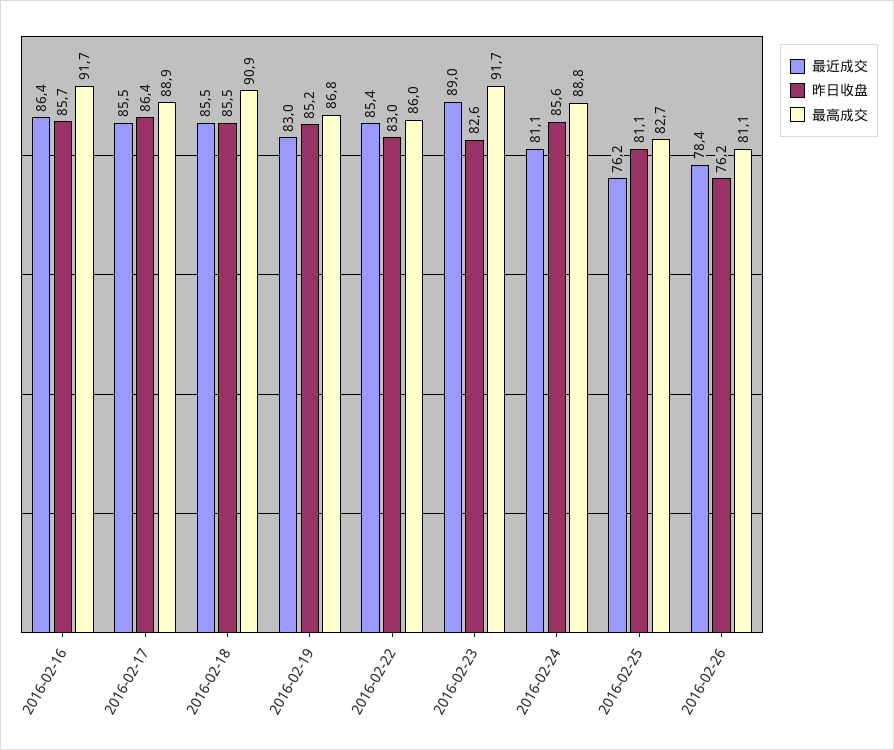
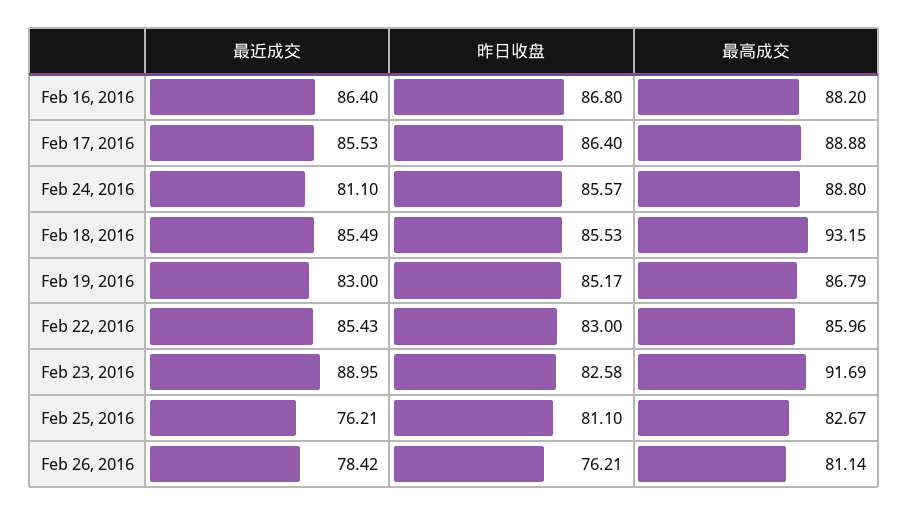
  {
    "最近成交": {
      "2016-02-16": 86.4,
      "2016-02-17": 85.53,
      "2016-02-18": 85.49,
      "2016-02-19": 83,
      "2016-02-22": 85.43,
      "2016-02-23": 88.95,
      "2016-02-24": 81.1,
      "2016-02-25": 76.21,
      "2016-02-26": 78.42
    },
    "昨日收盘": {
-     "2016-02-16": 85.7,
+     "2016-02-16": 86.8,
      "2016-02-17": 86.4,
      "2016-02-18": 85.53,
      "2016-02-19": 85.17,
      "2016-02-22": 83,
      "2016-02-23": 82.58,
      "2016-02-24": 85.57,
      "2016-02-25": 81.1,
      "2016-02-26": 76.21
    },
    "最高成交": {
-     "2016-02-16": 91.7,
+     "2016-02-16": 88.2,
      "2016-02-17": 88.88,
-     "2016-02-18": 90.9,
+     "2016-02-18": 93.15,
      "2016-02-19": 86.79,
      "2016-02-22": 85.96,
      "2016-02-23": 91.69,
      "2016-02-24": 88.8,
      "2016-02-25": 82.67,
      "2016-02-26": 81.14
    }
  }

